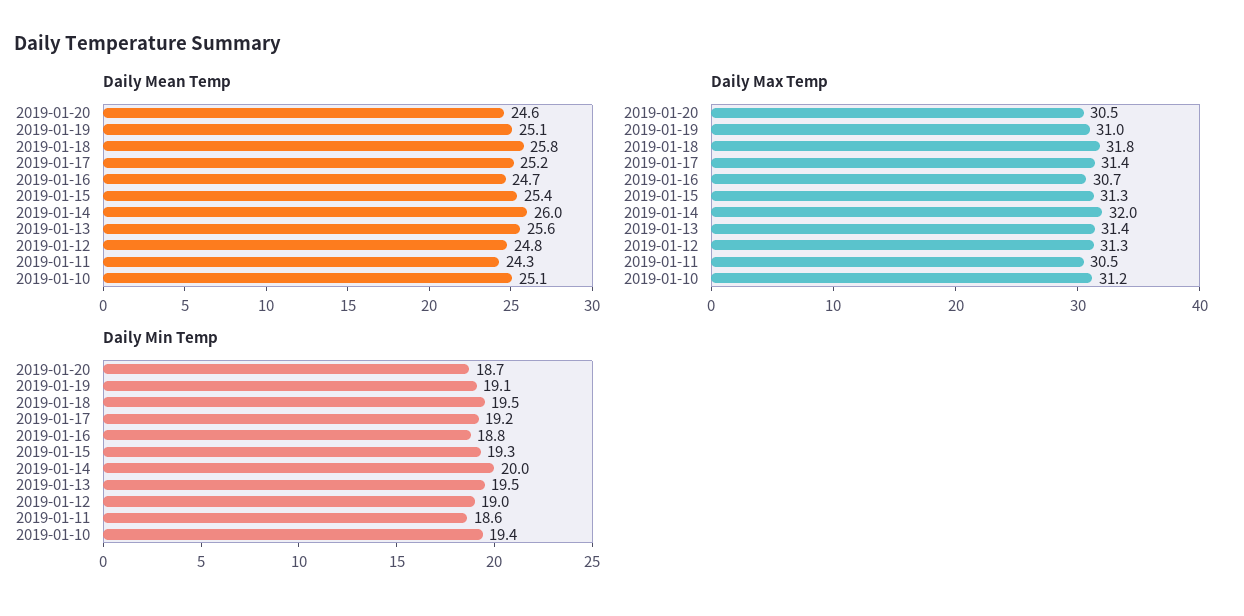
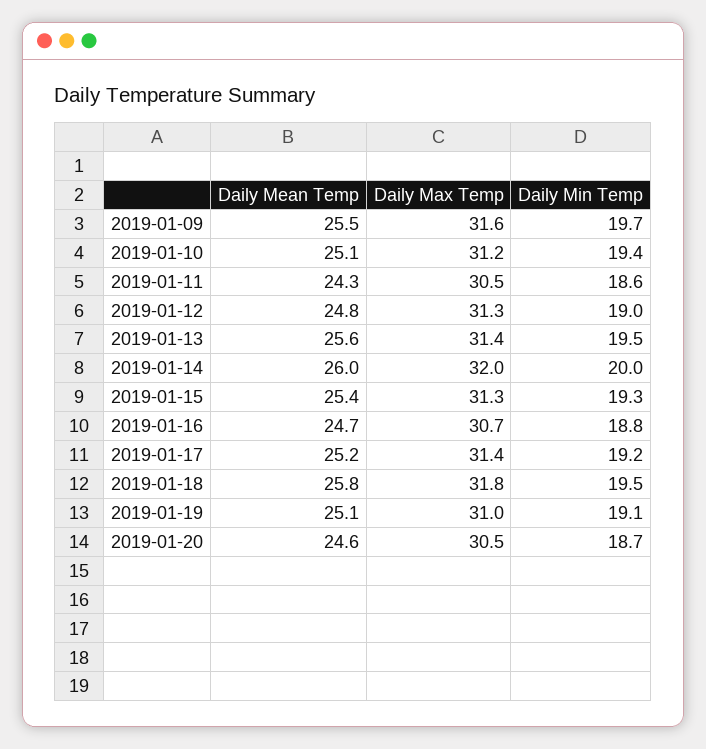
  {
    "Daily Mean Temp": {
      "2019-01-20": 24.6,
      "2019-01-19": 25.1,
      "2019-01-18": 25.8,
      "2019-01-17": 25.2,
      "2019-01-16": 24.7,
      "2019-01-15": 25.4,
      "2019-01-14": 26,
      "2019-01-13": 25.6,
      "2019-01-12": 24.8,
      "2019-01-11": 24.3,
-     "2019-01-10": 25.1
+     "2019-01-10": 25.1,
+     "2019-01-09": 25.5
    },
    "Daily Max Temp": {
      "2019-01-20": 30.5,
      "2019-01-19": 31,
      "2019-01-18": 31.8,
      "2019-01-17": 31.4,
      "2019-01-16": 30.7,
      "2019-01-15": 31.3,
      "2019-01-14": 32,
      "2019-01-13": 31.4,
      "2019-01-12": 31.3,
      "2019-01-11": 30.5,
-     "2019-01-10": 31.2
+     "2019-01-10": 31.2,
+     "2019-01-09": 31.6
    },
    "Daily Min Temp": {
      "2019-01-20": 18.7,
      "2019-01-19": 19.1,
      "2019-01-18": 19.5,
      "2019-01-17": 19.2,
      "2019-01-16": 18.8,
      "2019-01-15": 19.3,
      "2019-01-14": 20,
      "2019-01-13": 19.5,
      "2019-01-12": 19,
      "2019-01-11": 18.6,
-     "2019-01-10": 19.4
+     "2019-01-10": 19.4,
+     "2019-01-09": 19.7
    }
  }

